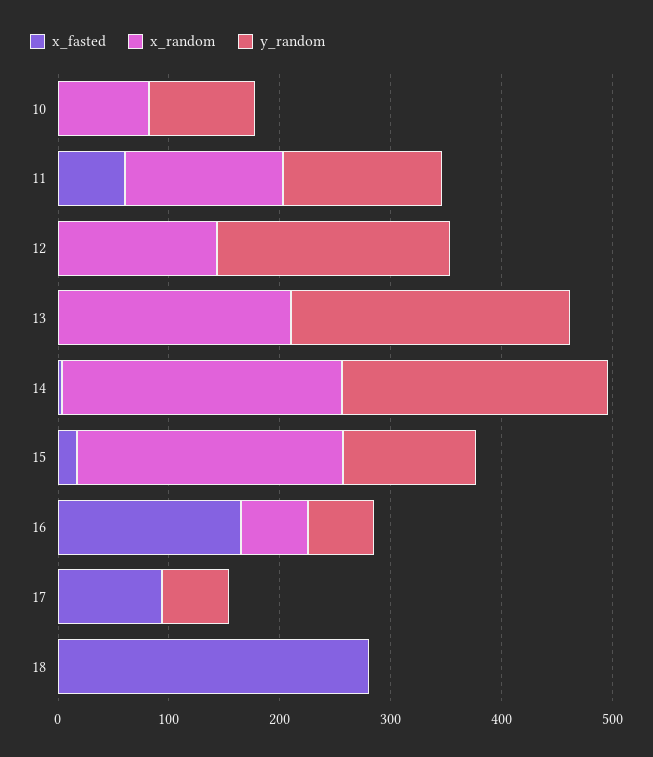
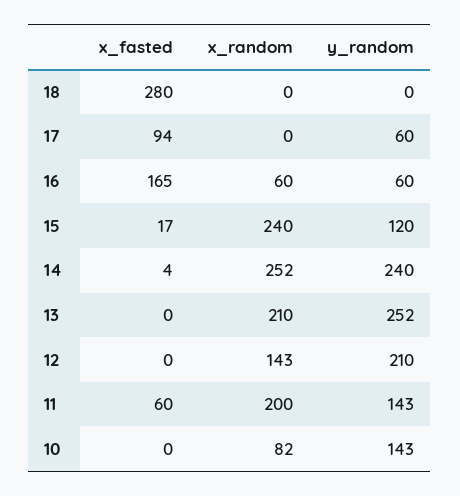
  {
    "x_fasted": {
      "10": 0,
      "11": 60,
      "12": 0,
      "13": 0,
      "14": 4,
      "15": 17,
      "16": 165,
      "17": 94,
      "18": 280
    },
    "x_random": {
      "10": 82,
-     "11": 140,
+     "11": 200,
      "12": 143,
      "13": 210,
      "14": 252,
      "15": 240,
      "16": 60,
      "17": 0,
      "18": 0
    },
    "y_random": {
-     "10": 100,
+     "10": 143,
      "11": 143,
      "12": 210,
      "13": 252,
      "14": 240,
      "15": 120,
      "16": 60,
      "17": 60,
      "18": 0
    }
  }

